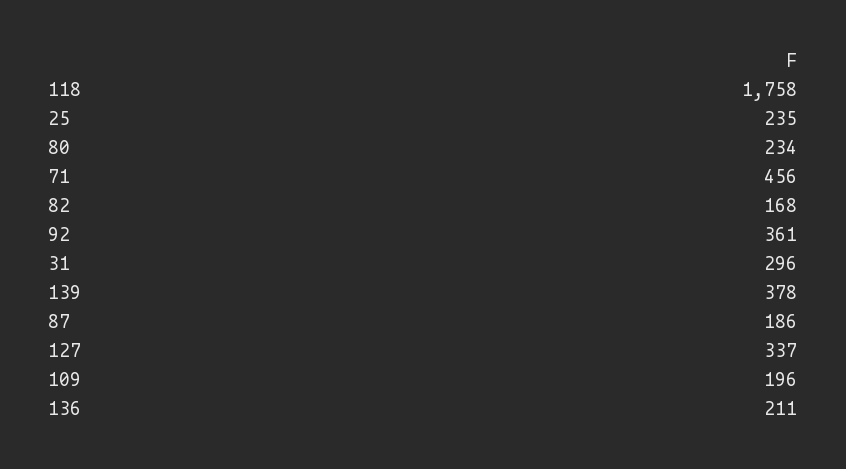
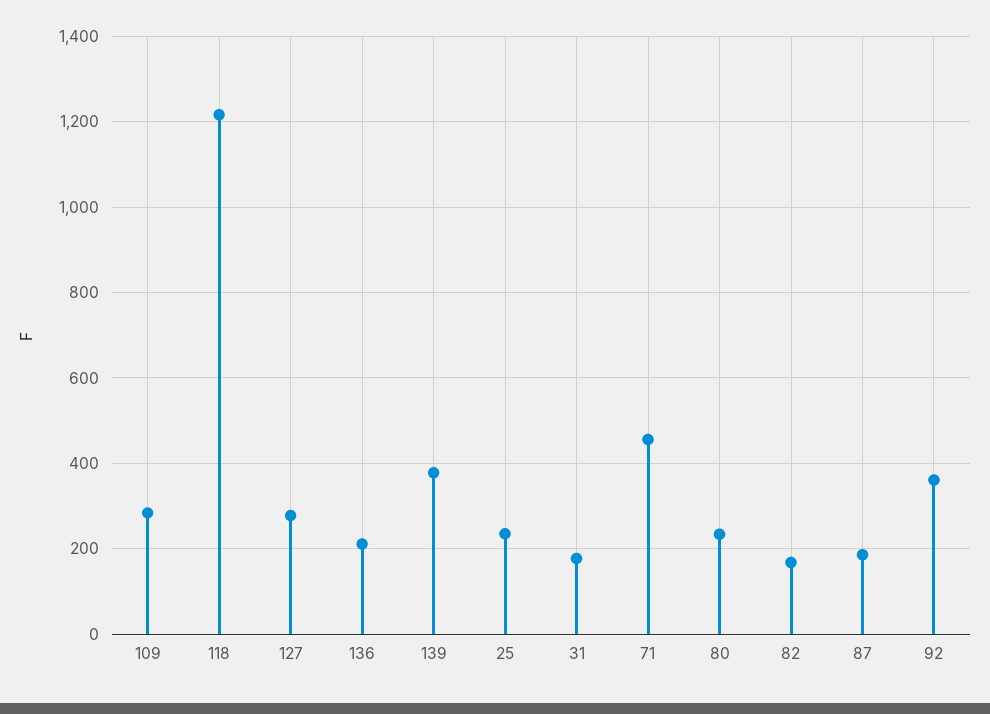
  {
-   "118": 1758,
+   "118": 1220,
    "25": 235,
    "80": 234,
    "71": 456,
    "82": 168,
    "92": 361,
-   "31": 296,
+   "31": 180,
    "139": 378,
    "87": 186,
-   "127": 337,
+   "127": 280,
-   "109": 196,
+   "109": 280,
    "136": 211
  }

